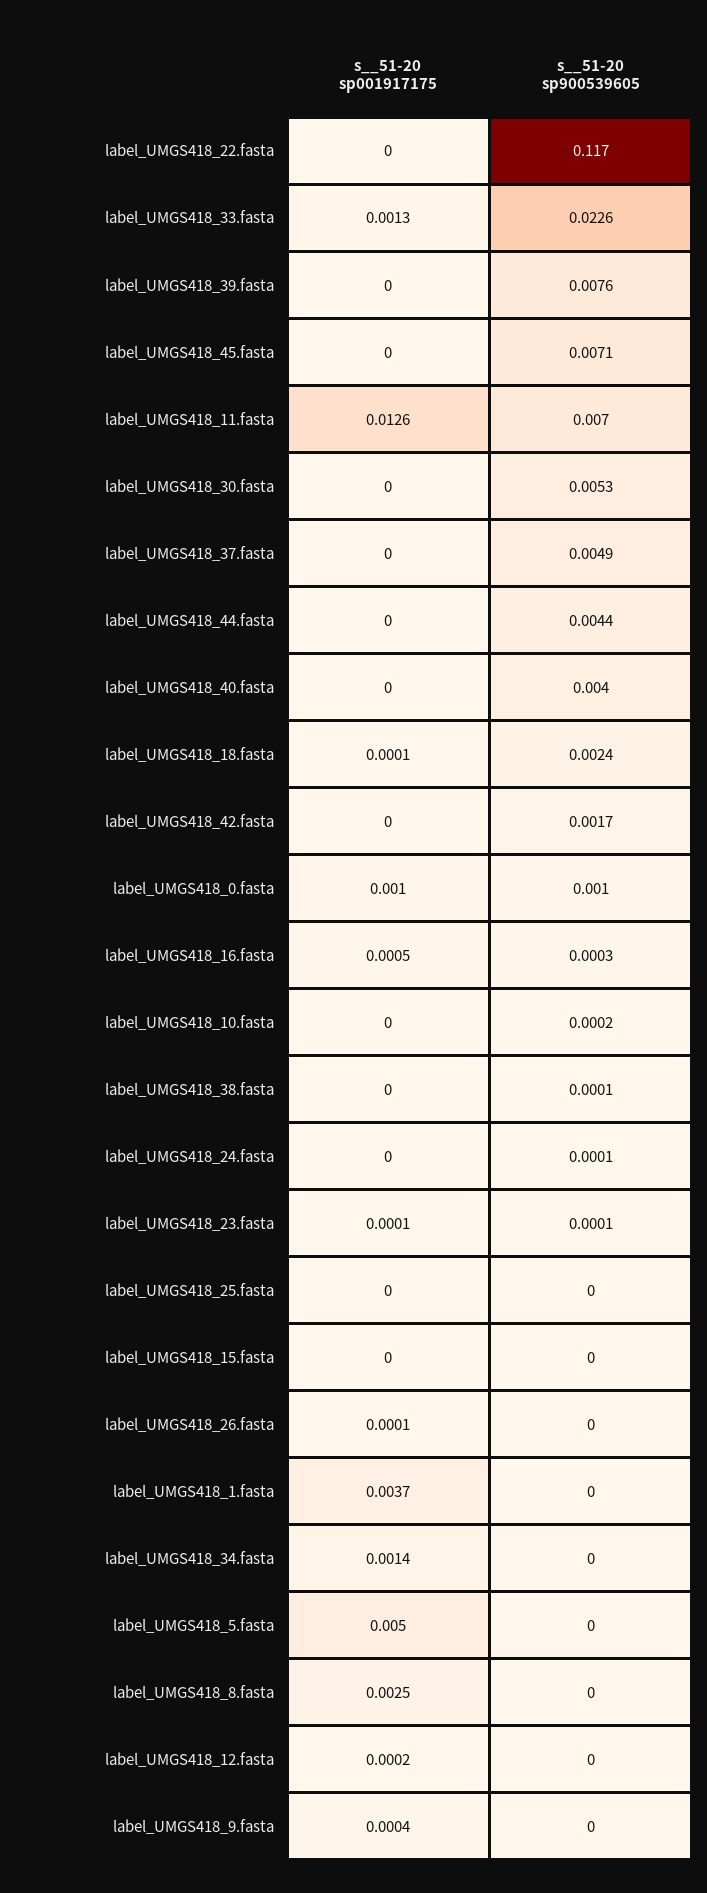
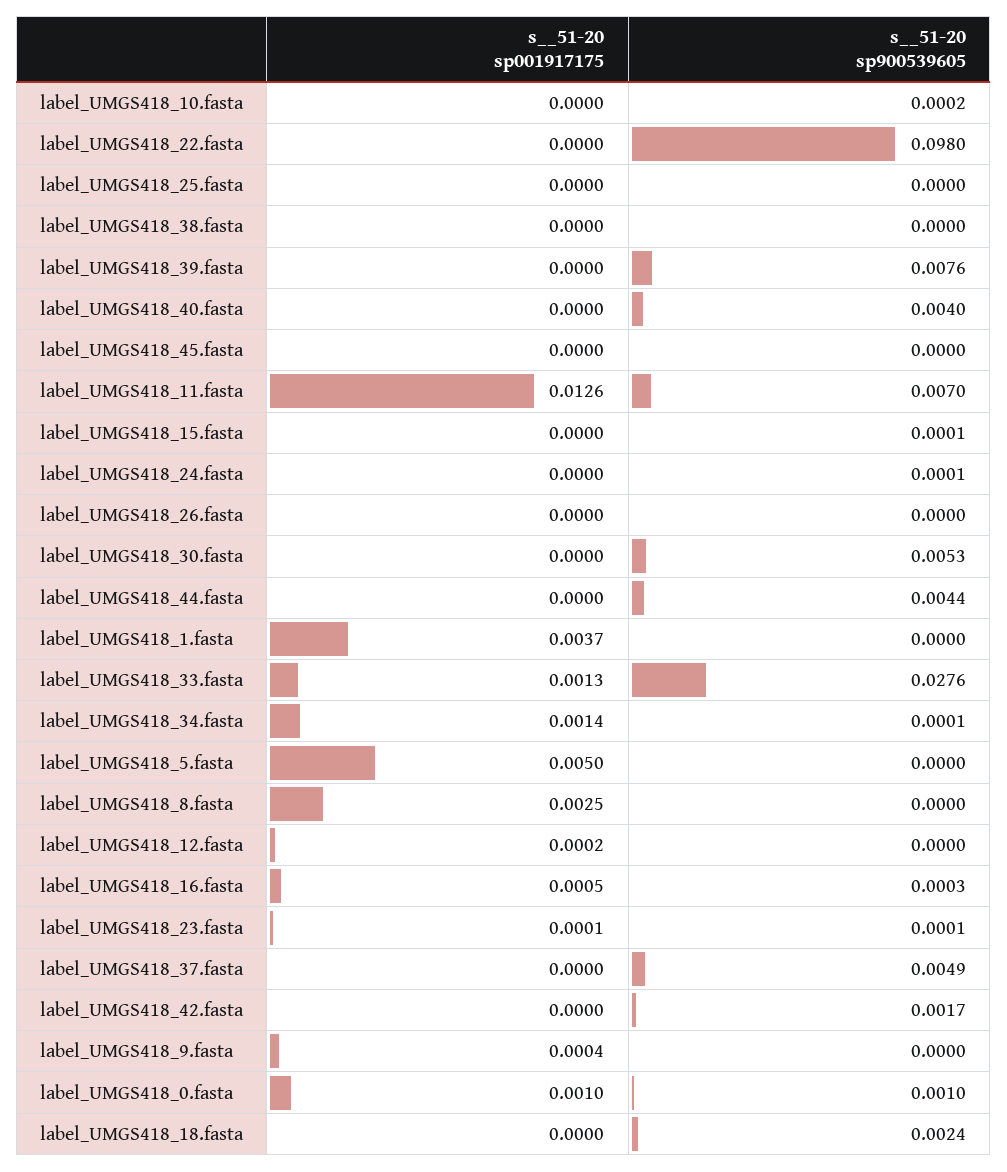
  {
    "s__51-20 sp001917175": {
      "label_UMGS418_22.fasta": 0,
      "label_UMGS418_33.fasta": 0.0013,
      "label_UMGS418_39.fasta": 0,
      "label_UMGS418_45.fasta": 0,
      "label_UMGS418_11.fasta": 0.0126,
      "label_UMGS418_30.fasta": 0,
      "label_UMGS418_37.fasta": 0,
      "label_UMGS418_44.fasta": 0,
      "label_UMGS418_40.fasta": 0,
-     "label_UMGS418_18.fasta": 0.0001,
+     "label_UMGS418_18.fasta": 0,
      "label_UMGS418_42.fasta": 0,
      "label_UMGS418_0.fasta": 0.001,
      "label_UMGS418_16.fasta": 0.0005,
      "label_UMGS418_10.fasta": 0,
      "label_UMGS418_38.fasta": 0,
      "label_UMGS418_24.fasta": 0,
      "label_UMGS418_23.fasta": 0.0001,
      "label_UMGS418_25.fasta": 0,
      "label_UMGS418_15.fasta": 0,
-     "label_UMGS418_26.fasta": 0.0001,
+     "label_UMGS418_26.fasta": 0,
      "label_UMGS418_1.fasta": 0.0037,
      "label_UMGS418_34.fasta": 0.0014,
      "label_UMGS418_5.fasta": 0.005,
      "label_UMGS418_8.fasta": 0.0025,
      "label_UMGS418_12.fasta": 0.0002,
      "label_UMGS418_9.fasta": 0.0004
    },
    "s__51-20 sp900539605": {
-     "label_UMGS418_22.fasta": 0.117,
+     "label_UMGS418_22.fasta": 0.098,
-     "label_UMGS418_33.fasta": 0.0226,
+     "label_UMGS418_33.fasta": 0.0276,
      "label_UMGS418_39.fasta": 0.0076,
-     "label_UMGS418_45.fasta": 0.0071,
+     "label_UMGS418_45.fasta": 0,
      "label_UMGS418_11.fasta": 0.007,
      "label_UMGS418_30.fasta": 0.0053,
      "label_UMGS418_37.fasta": 0.0049,
      "label_UMGS418_44.fasta": 0.0044,
      "label_UMGS418_40.fasta": 0.004,
      "label_UMGS418_18.fasta": 0.0024,
      "label_UMGS418_42.fasta": 0.0017,
      "label_UMGS418_0.fasta": 0.001,
      "label_UMGS418_16.fasta": 0.0003,
      "label_UMGS418_10.fasta": 0.0002,
-     "label_UMGS418_38.fasta": 0.0001,
+     "label_UMGS418_38.fasta": 0,
      "label_UMGS418_24.fasta": 0.0001,
      "label_UMGS418_23.fasta": 0.0001,
      "label_UMGS418_25.fasta": 0,
-     "label_UMGS418_15.fasta": 0,
+     "label_UMGS418_15.fasta": 0.0001,
      "label_UMGS418_26.fasta": 0,
      "label_UMGS418_1.fasta": 0,
-     "label_UMGS418_34.fasta": 0,
+     "label_UMGS418_34.fasta": 0.0001,
      "label_UMGS418_5.fasta": 0,
      "label_UMGS418_8.fasta": 0,
      "label_UMGS418_12.fasta": 0,
      "label_UMGS418_9.fasta": 0
    }
  }

